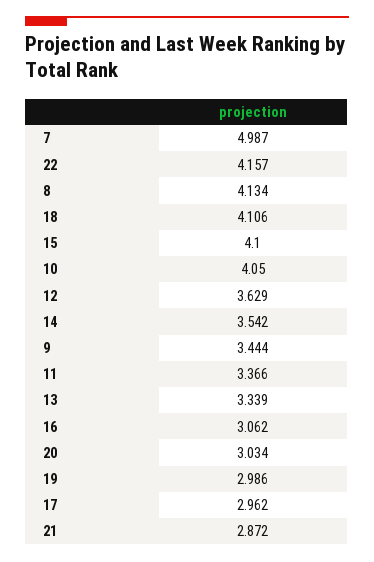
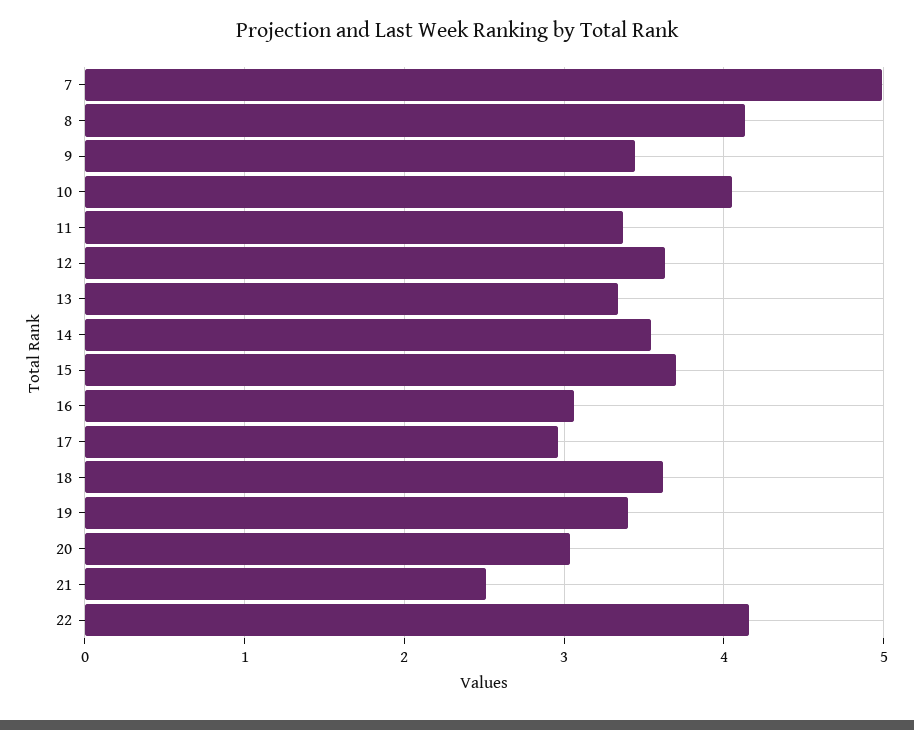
  {
    "7": 4.987,
    "22": 4.157,
    "8": 4.134,
-   "18": 4.106,
+   "18": 3.6,
-   "15": 4.1,
+   "15": 3.7,
    "10": 4.05,
    "12": 3.629,
    "14": 3.542,
    "9": 3.444,
    "11": 3.366,
    "13": 3.339,
    "16": 3.062,
    "20": 3.034,
-   "19": 2.986,
+   "19": 3.4,
    "17": 2.962,
-   "21": 2.872
+   "21": 2.5
  }

